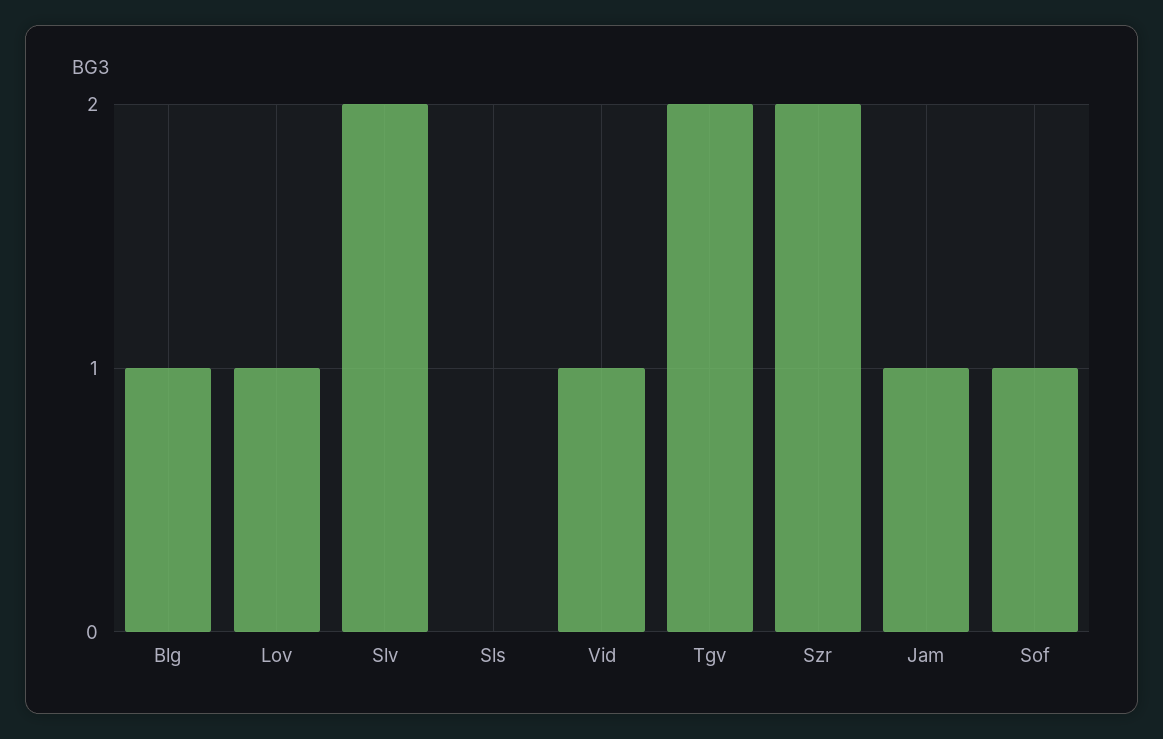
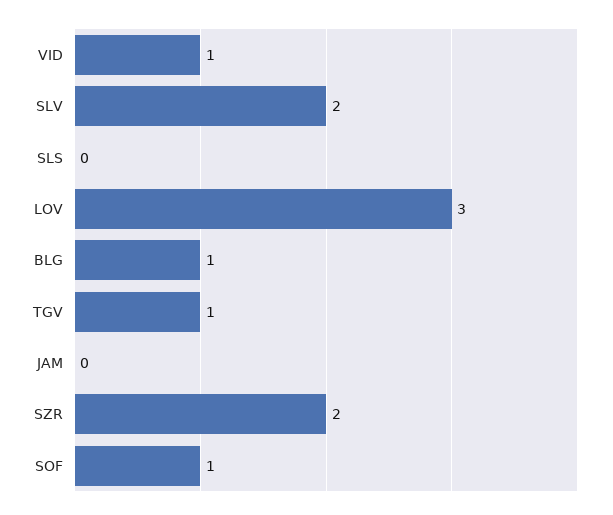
  {
    "Blg": 1,
-   "Lov": 1,
+   "Lov": 3,
    "Slv": 2,
    "Sls": 0,
    "Vid": 1,
-   "Tgv": 2,
+   "Tgv": 1,
    "Szr": 2,
-   "Jam": 1,
+   "Jam": 0,
    "Sof": 1
  }

